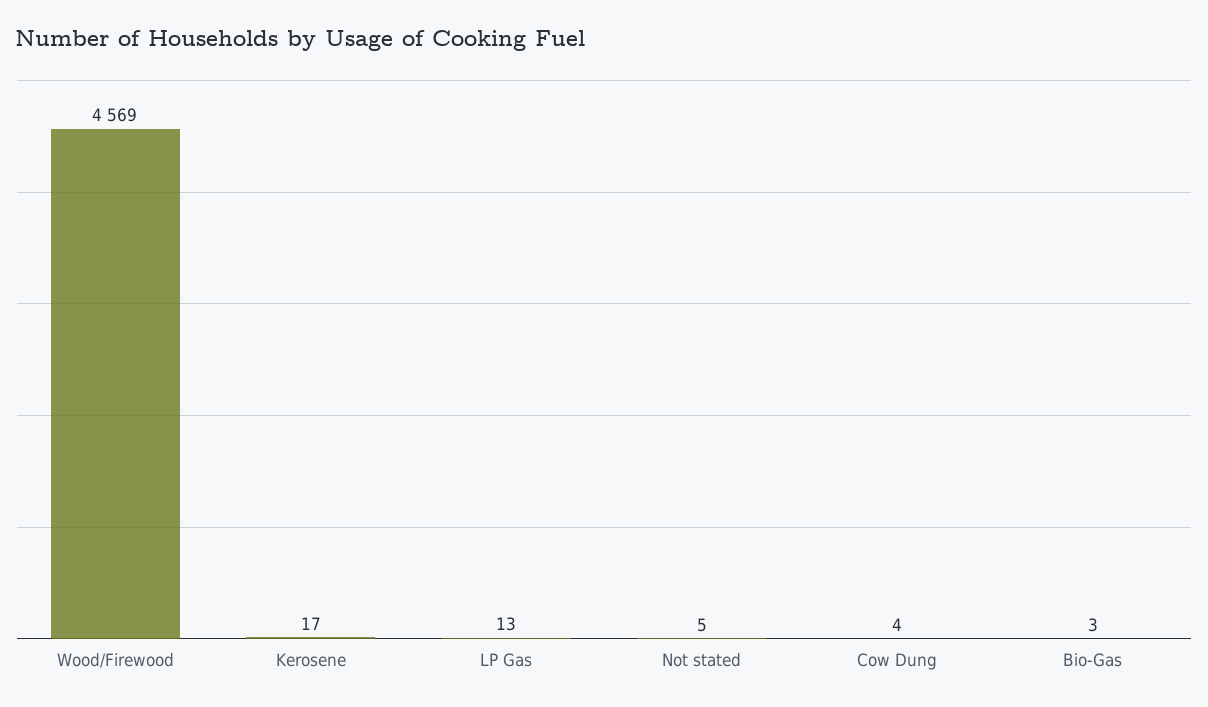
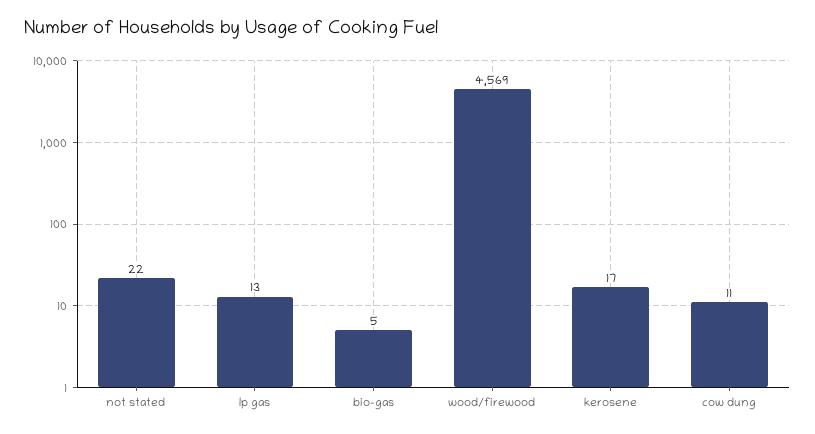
  {
    "Wood/Firewood": 4569,
    "Kerosene": 17,
    "LP Gas": 13,
-   "Not stated": 5,
+   "Not stated": 22,
-   "Cow Dung": 4,
+   "Cow Dung": 11,
-   "Bio-Gas": 3
+   "Bio-Gas": 5
  }

